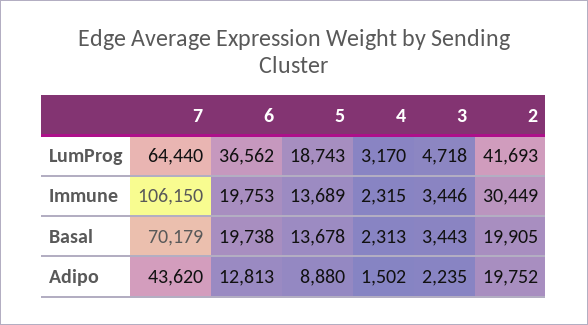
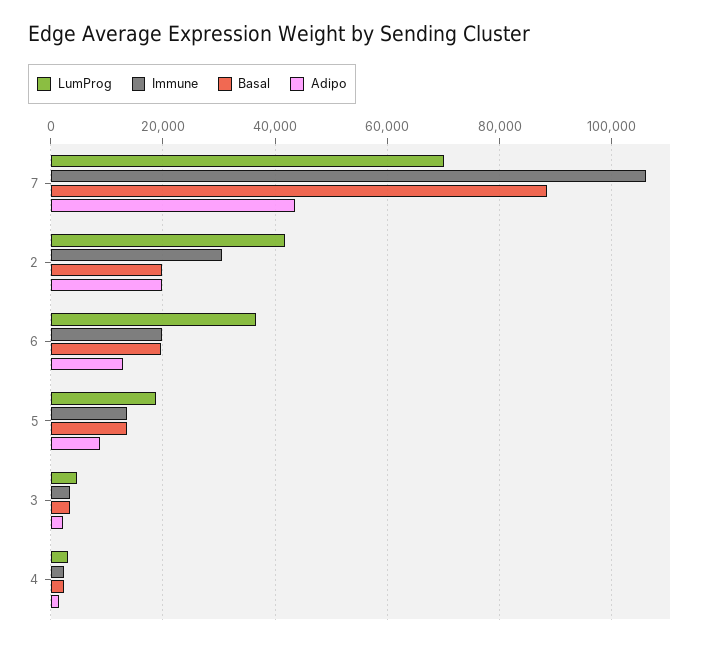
  {
    "LumProg": {
-     "7": 64440,
+     "7": 70000,
      "6": 36562,
      "5": 18743,
      "4": 3170,
      "3": 4718,
      "2": 41693
    },
    "Immune": {
      "7": 106150,
      "6": 19753,
      "5": 13689,
      "4": 2315,
      "3": 3446,
      "2": 30449
    },
    "Basal": {
-     "7": 70179,
+     "7": 88000,
      "6": 19738,
      "5": 13678,
      "4": 2313,
      "3": 3443,
      "2": 19905
    },
    "Adipo": {
      "7": 43620,
      "6": 12813,
      "5": 8880,
      "4": 1502,
      "3": 2235,
      "2": 19752
    }
  }

